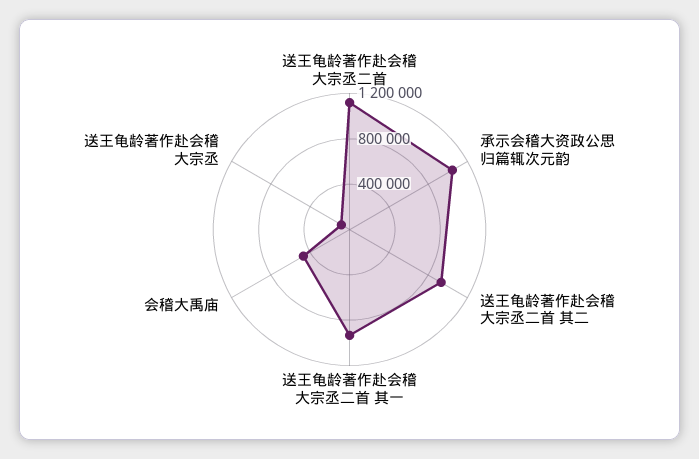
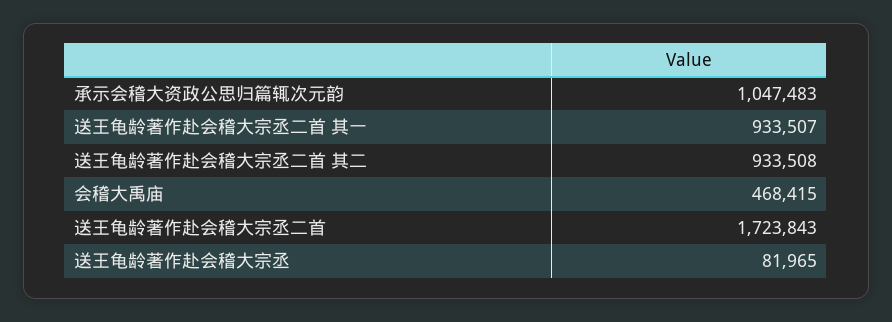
  {
-   "送王龟龄著作赴会稽大宗丞二首": 1100000,
+   "送王龟龄著作赴会稽大宗丞二首": 1723843,
    "承示会稽大资政公思归篇辄次元韵": 1047483,
    "送王龟龄著作赴会稽大宗丞二首 其二": 933508,
    "送王龟龄著作赴会稽大宗丞二首 其一": 933507,
    "会稽大禹庙": 468415,
    "送王龟龄著作赴会稽大宗丞": 81965
  }

